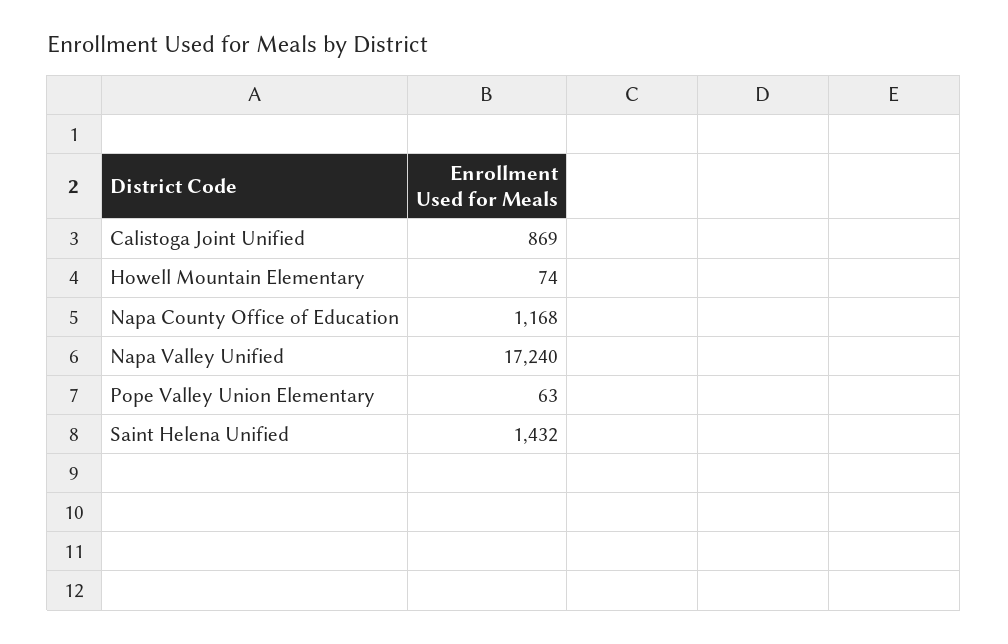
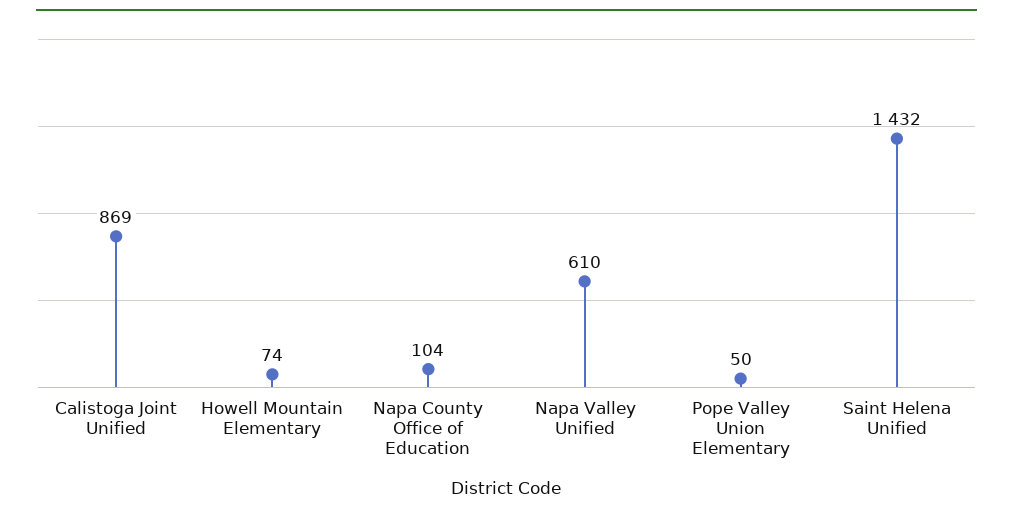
  {
    "Calistoga Joint Unified": 869,
    "Howell Mountain Elementary": 74,
-   "Napa County Office of Education": 1168,
+   "Napa County Office of Education": 104,
-   "Napa Valley Unified": 17240,
+   "Napa Valley Unified": 610,
-   "Pope Valley Union Elementary": 63,
+   "Pope Valley Union Elementary": 50,
    "Saint Helena Unified": 1432
  }

